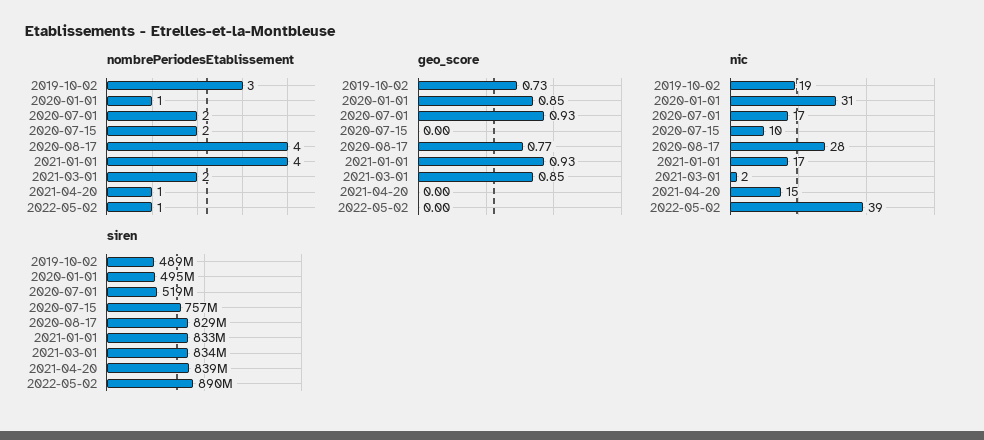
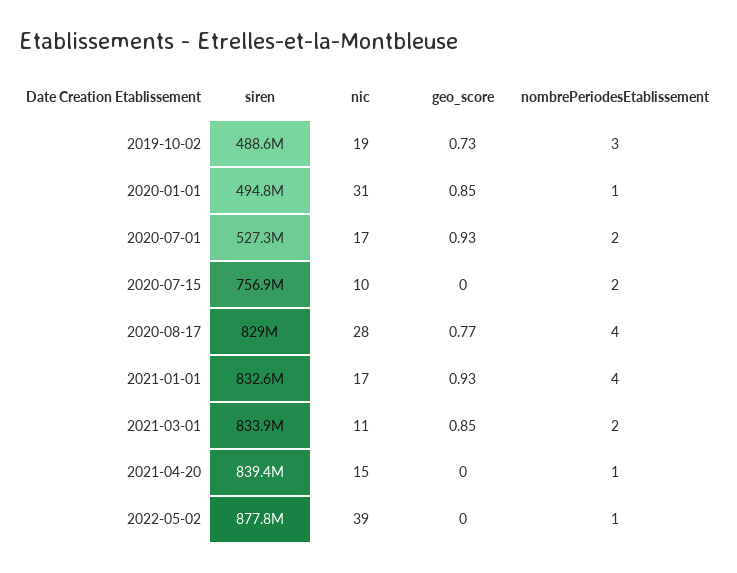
  {
    "nombrePeriodesEtablissement": {
      "2019-10-02": 3,
      "2020-01-01": 1,
      "2020-07-01": 2,
      "2020-07-15": 2,
      "2020-08-17": 4,
      "2021-01-01": 4,
      "2021-03-01": 2,
      "2021-04-20": 1,
      "2022-05-02": 1
    },
    "geo_score": {
      "2019-10-02": 0.73,
      "2020-01-01": 0.85,
      "2020-07-01": 0.93,
      "2020-07-15": 0,
      "2020-08-17": 0.77,
      "2021-01-01": 0.93,
      "2021-03-01": 0.85,
      "2021-04-20": 0,
      "2022-05-02": 0
    },
    "nic": {
      "2019-10-02": 19,
      "2020-01-01": 31,
      "2020-07-01": 17,
      "2020-07-15": 10,
      "2020-08-17": 28,
      "2021-01-01": 17,
-     "2021-03-01": 2,
+     "2021-03-01": 11,
      "2021-04-20": 15,
      "2022-05-02": 39
    },
    "siren": {
      "2019-10-02": 488600000,
      "2020-01-01": 494800000,
-     "2020-07-01": 519000000,
+     "2020-07-01": 527300000,
      "2020-07-15": 756900000,
      "2020-08-17": 829000000,
      "2021-01-01": 832600000,
      "2021-03-01": 833900000,
      "2021-04-20": 839400000,
-     "2022-05-02": 890000000
+     "2022-05-02": 877800000
    }
  }

